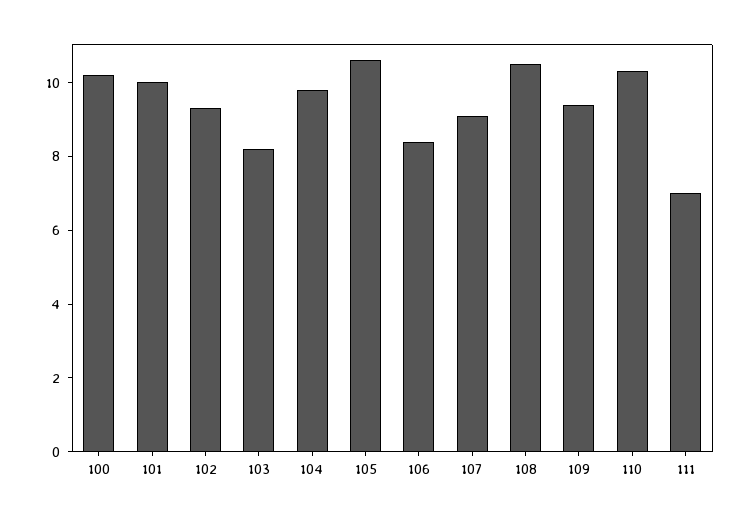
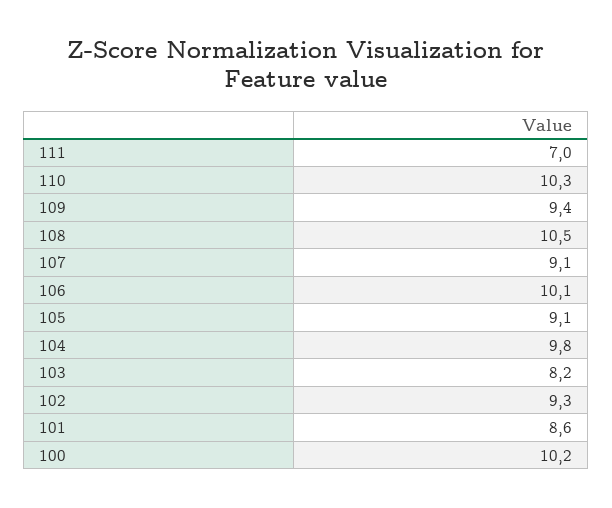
  {
    "100": 10.2,
-   "101": 10,
+   "101": 8.6,
    "102": 9.3,
    "103": 8.2,
    "104": 9.8,
-   "105": 10.5,
+   "105": 9.1,
-   "106": 8.5,
+   "106": 10.1,
    "107": 9.1,
    "108": 10.5,
    "109": 9.4,
    "110": 10.3,
    "111": 7
  }

